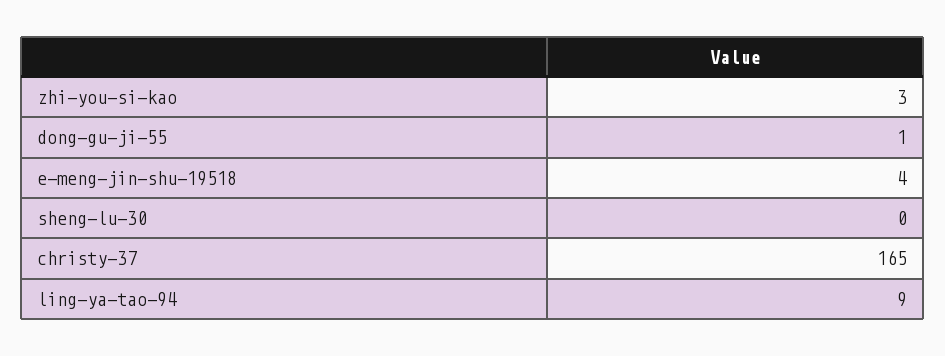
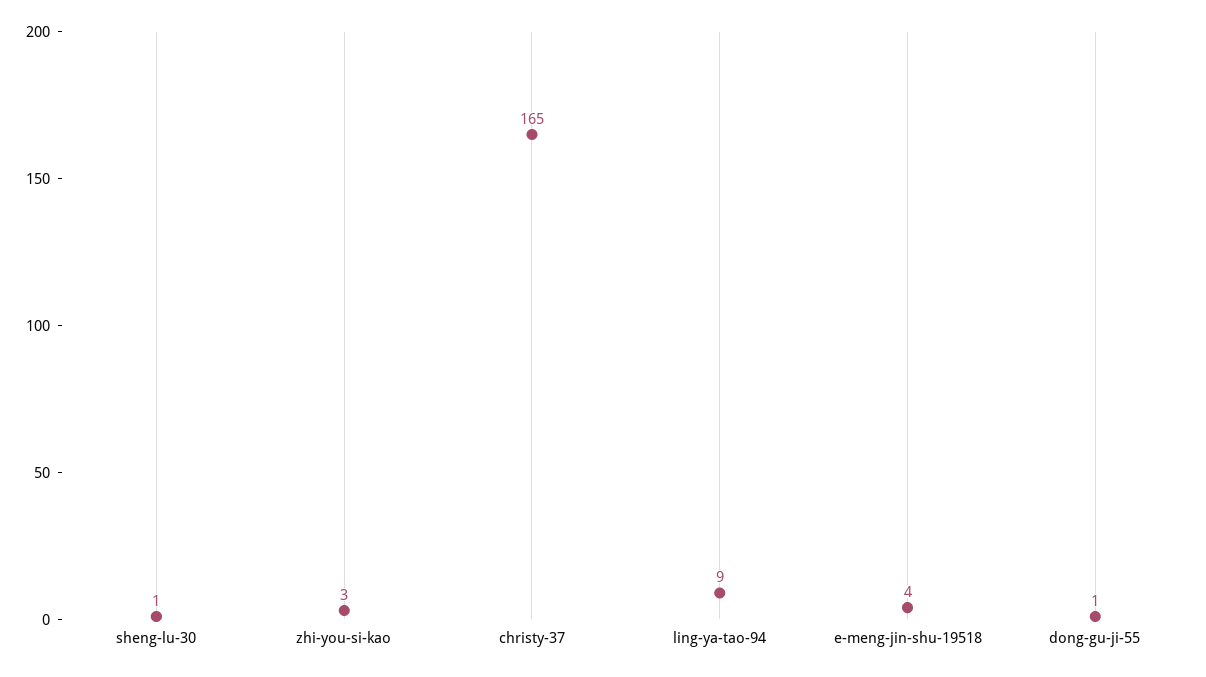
  {
    "zhi-you-si-kao": 3,
    "dong-gu-ji-55": 1,
    "e-meng-jin-shu-19518": 4,
-   "sheng-lu-30": 0,
+   "sheng-lu-30": 1,
    "christy-37": 165,
    "ling-ya-tao-94": 9
  }

